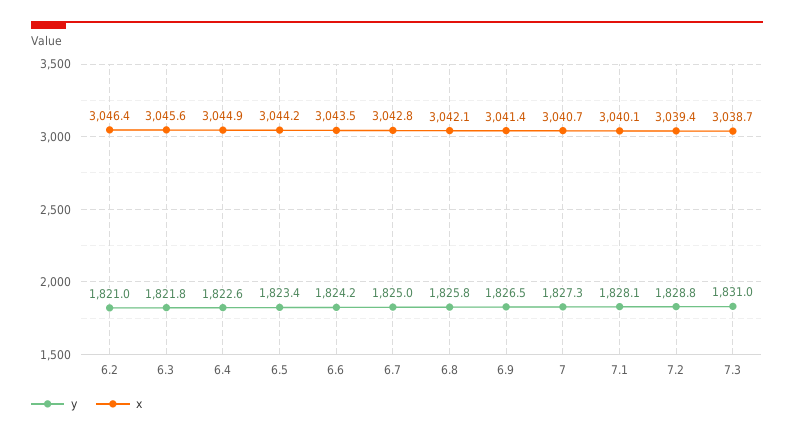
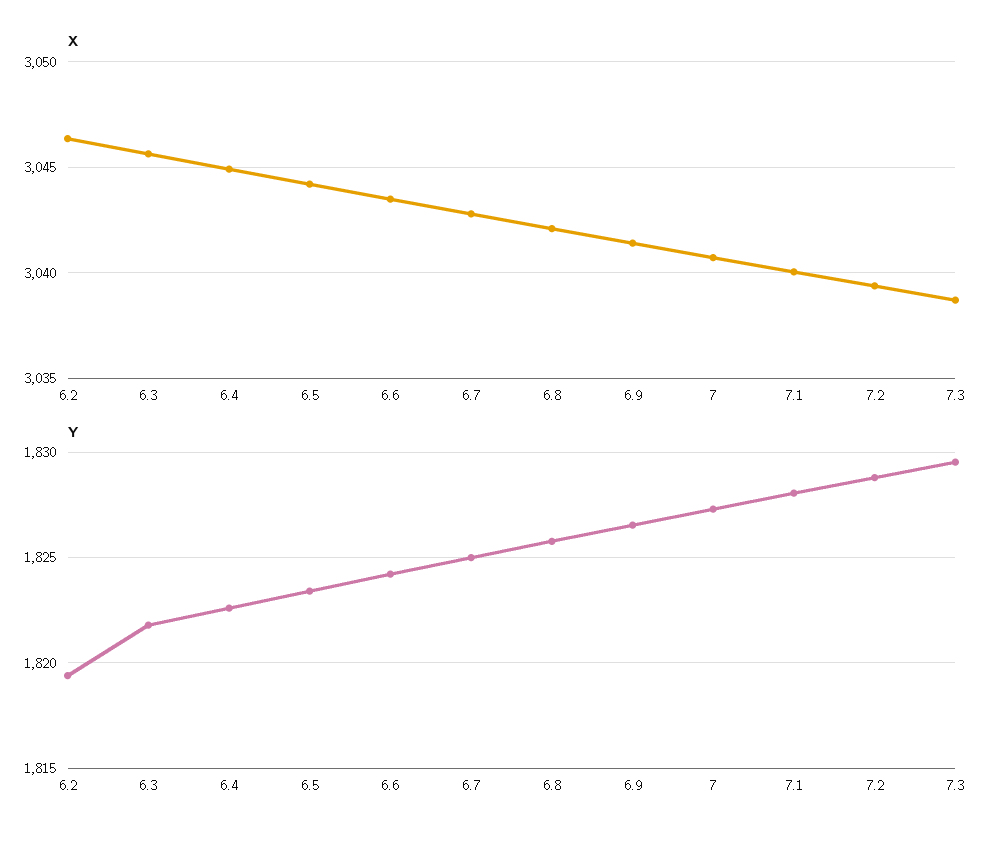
  {
    "y": {
-     "6.2": 1821,
+     "6.2": 1819.5,
      "6.3": 1821.8,
      "6.4": 1822.6,
      "6.5": 1823.4,
      "6.6": 1824.2,
      "6.7": 1825,
      "6.8": 1825.8,
      "6.9": 1826.5,
      "7": 1827.3,
      "7.1": 1828.1,
      "7.2": 1828.8,
-     "7.3": 1831
+     "7.3": 1829.5
    },
    "x": {
      "6.2": 3046.4,
      "6.3": 3045.6,
      "6.4": 3044.9,
      "6.5": 3044.2,
      "6.6": 3043.5,
      "6.7": 3042.8,
      "6.8": 3042.1,
      "6.9": 3041.4,
      "7": 3040.7,
      "7.1": 3040.1,
      "7.2": 3039.4,
      "7.3": 3038.7
    }
  }

